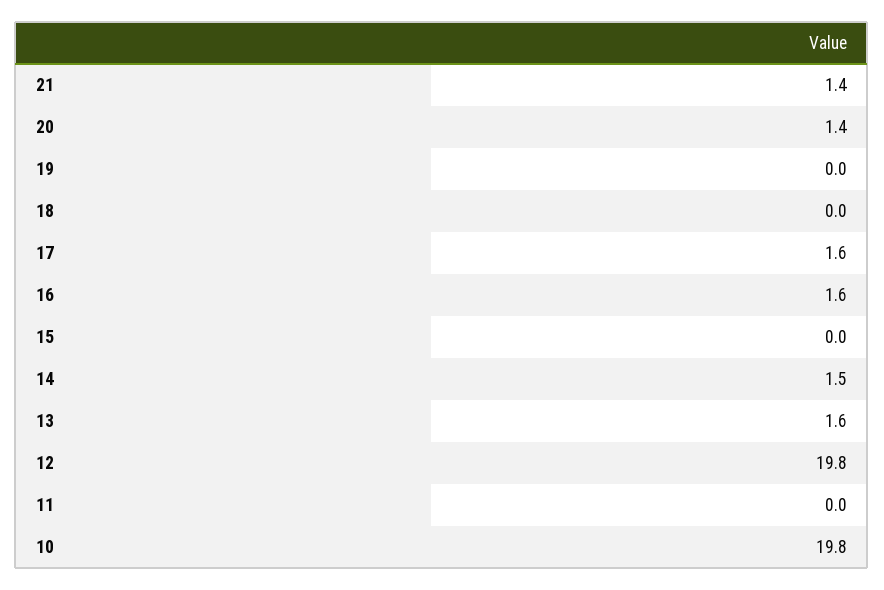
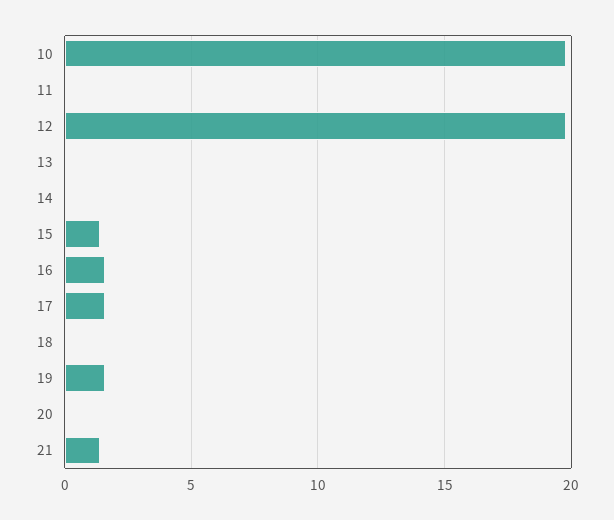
  {
    "21": 1.4,
-   "20": 1.4,
+   "20": 0,
-   "19": 0,
+   "19": 1.5,
    "18": 0,
    "17": 1.6,
    "16": 1.6,
-   "15": 0,
+   "15": 1.5,
-   "14": 1.5,
+   "14": 0,
-   "13": 1.6,
+   "13": 0,
    "12": 19.8,
    "11": 0,
    "10": 19.8
  }

